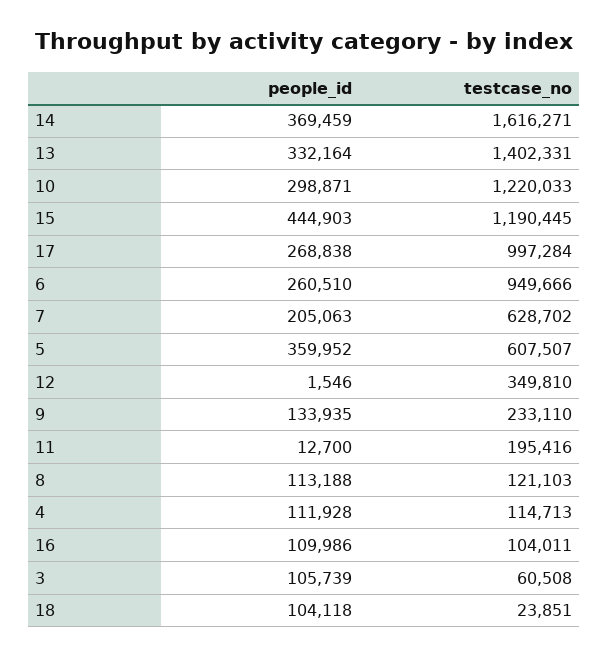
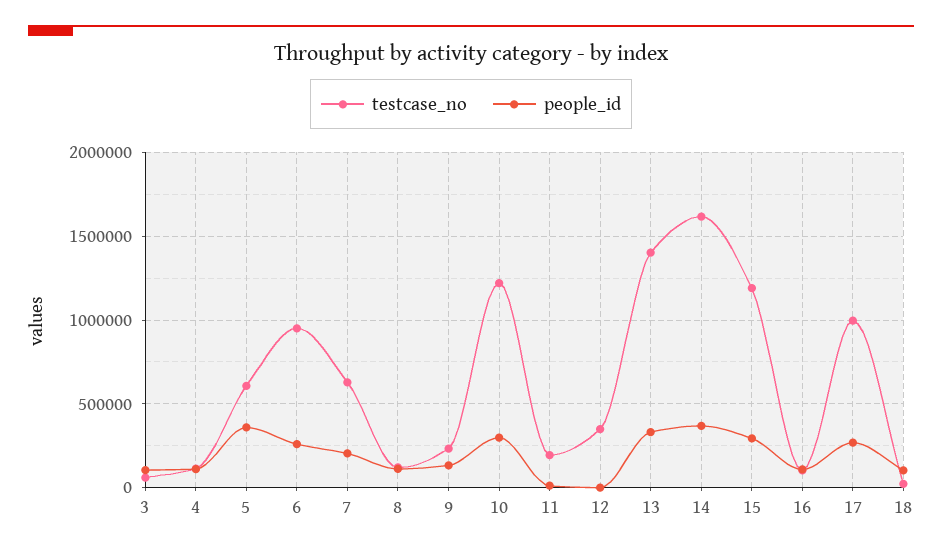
  {
    "people_id": {
      "14": 369459,
      "13": 332164,
      "10": 298871,
-     "15": 444903,
+     "15": 300000,
      "17": 268838,
      "6": 260510,
      "7": 205063,
      "5": 359952,
      "12": 1546,
      "9": 133935,
      "11": 12700,
      "8": 113188,
      "4": 111928,
      "16": 109986,
      "3": 105739,
      "18": 104118
    },
    "testcase_no": {
      "14": 1616271,
      "13": 1402331,
      "10": 1220033,
      "15": 1190445,
      "17": 997284,
      "6": 949666,
      "7": 628702,
      "5": 607507,
      "12": 349810,
      "9": 233110,
      "11": 195416,
      "8": 121103,
      "4": 114713,
      "16": 104011,
      "3": 60508,
      "18": 23851
    }
  }

